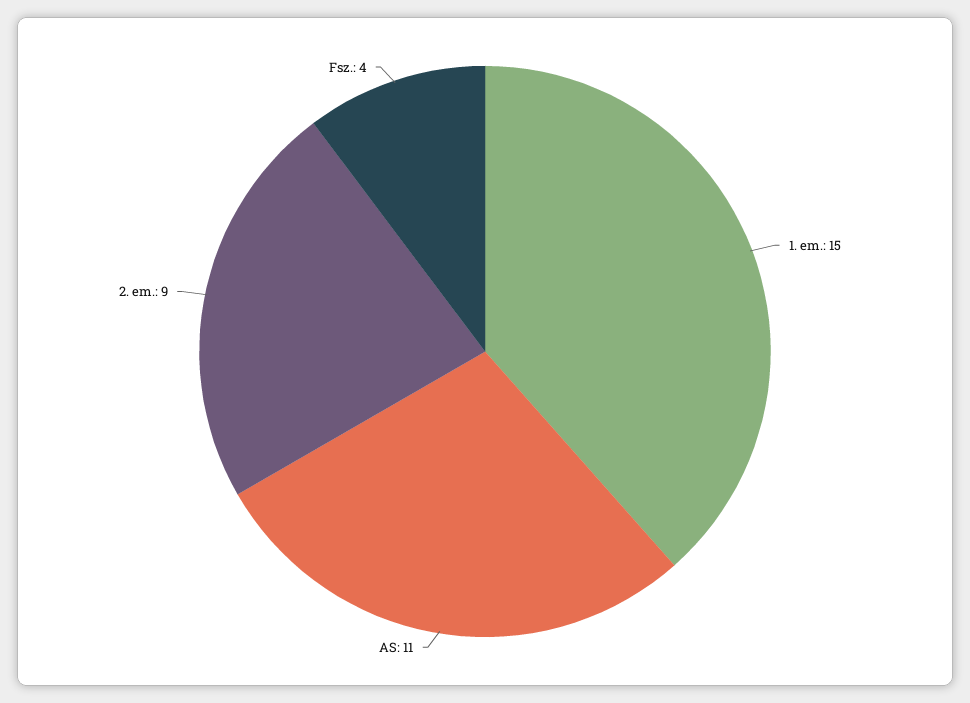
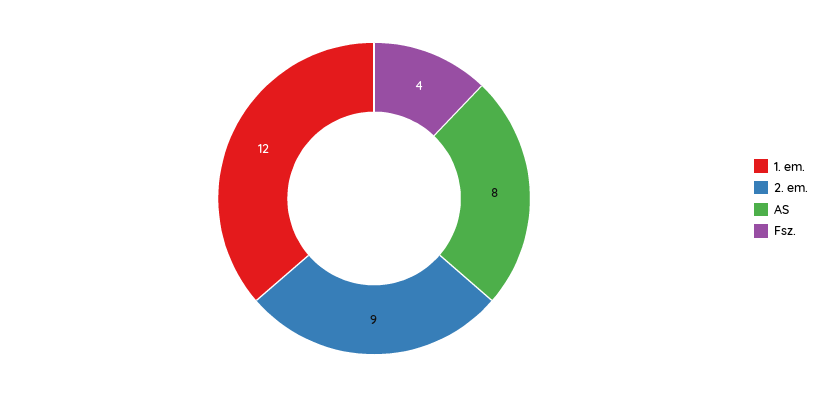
  {
-   "1. em.": 15,
+   "1. em.": 12,
-   "AS": 11,
+   "AS": 8,
    "2. em.": 9,
    "Fsz.": 4
  }

